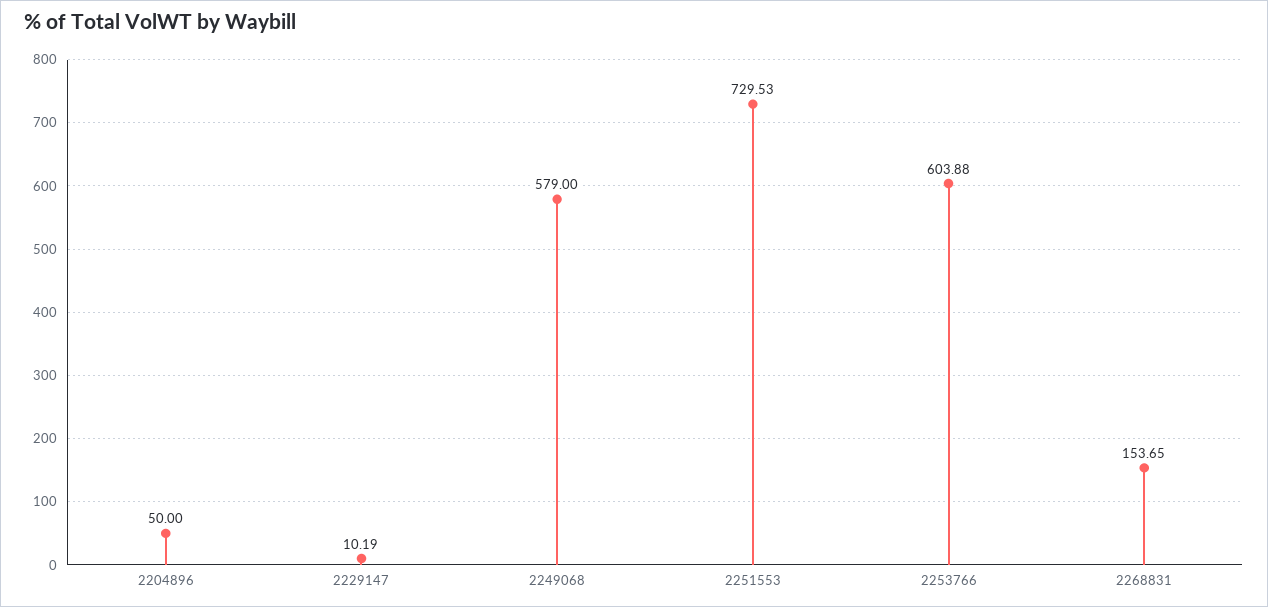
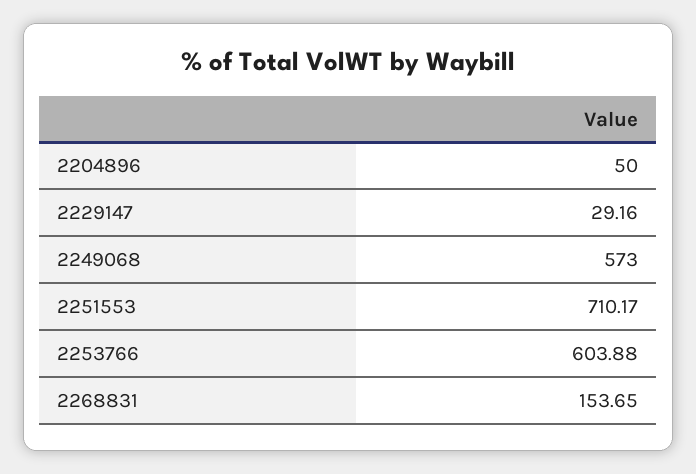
  {
    "2204896": 50,
-   "2229147": 10.19,
+   "2229147": 29.16,
-   "2249068": 579,
+   "2249068": 573,
-   "2251553": 729.53,
+   "2251553": 710.17,
    "2253766": 603.88,
    "2268831": 153.65
  }

